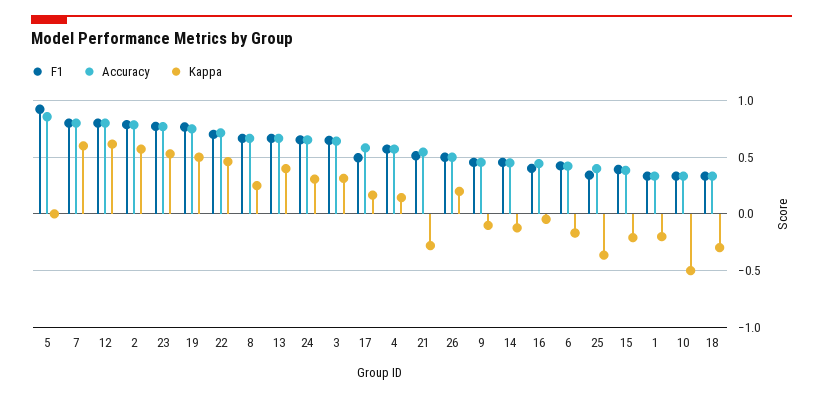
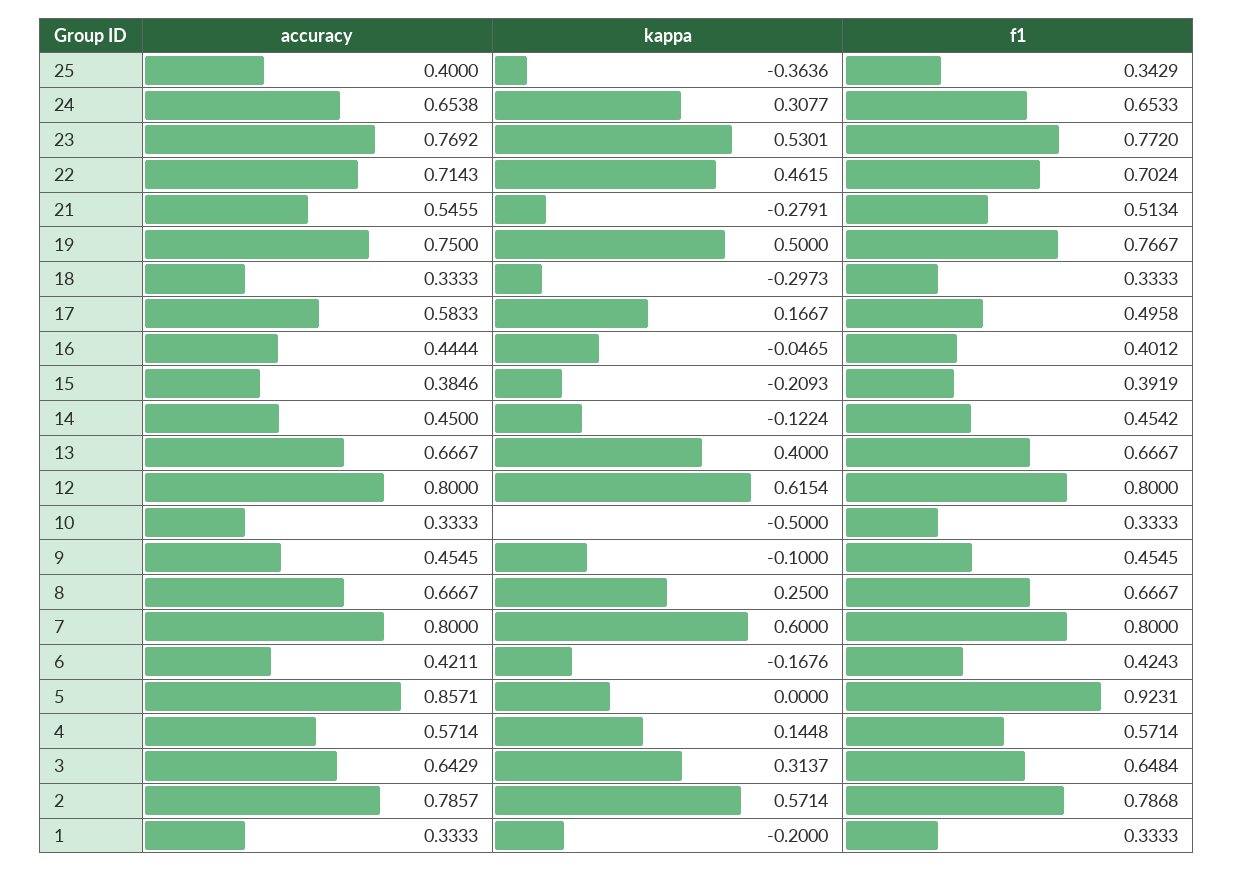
  {
    "F1": {
      "5": 0.9231,
      "7": 0.8,
      "12": 0.8,
      "2": 0.7868,
      "23": 0.772,
      "19": 0.7667,
      "22": 0.7024,
      "8": 0.6667,
      "13": 0.6667,
      "24": 0.6533,
      "3": 0.6484,
      "17": 0.4958,
      "4": 0.5714,
      "21": 0.5134,
-     "26": 0.5,
      "9": 0.4545,
      "14": 0.4542,
      "16": 0.4012,
      "6": 0.4243,
      "25": 0.3429,
      "15": 0.3919,
      "1": 0.3333,
      "10": 0.3333,
      "18": 0.3333
    },
    "Accuracy": {
      "5": 0.8571,
      "7": 0.8,
      "12": 0.8,
      "2": 0.7857,
      "23": 0.7692,
      "19": 0.75,
      "22": 0.7143,
      "8": 0.6667,
      "13": 0.6667,
      "24": 0.6538,
      "3": 0.6429,
      "17": 0.5833,
      "4": 0.5714,
      "21": 0.5455,
-     "26": 0.5,
      "9": 0.4545,
      "14": 0.45,
      "16": 0.4444,
      "6": 0.4211,
      "25": 0.4,
      "15": 0.3846,
      "1": 0.3333,
      "10": 0.3333,
      "18": 0.3333
    },
    "Kappa": {
      "5": 0,
      "7": 0.6,
      "12": 0.6154,
      "2": 0.5714,
      "23": 0.5301,
      "19": 0.5,
      "22": 0.4615,
      "8": 0.25,
      "13": 0.4,
      "24": 0.3077,
      "3": 0.3137,
      "17": 0.1667,
      "4": 0.1448,
      "21": -0.2791,
-     "26": 0.2,
      "9": -0.1,
      "14": -0.1224,
      "16": -0.0465,
      "6": -0.1676,
      "25": -0.3636,
      "15": -0.2093,
      "1": -0.2,
      "10": -0.5,
      "18": -0.2973
    }
  }

